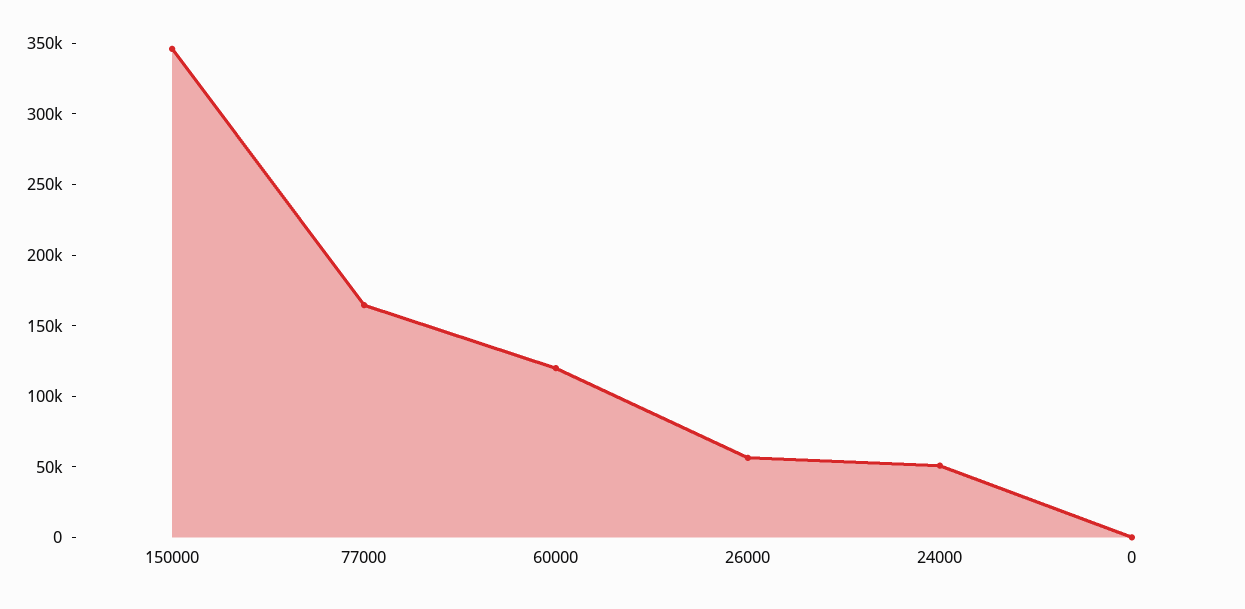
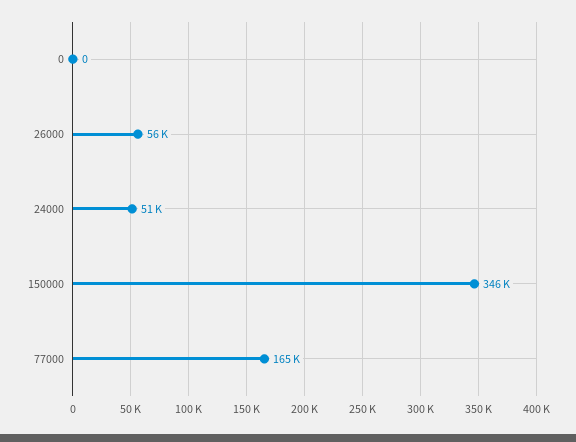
  {
    "150000": 346000,
    "77000": 165000,
-   "60000": 120000,
    "26000": 56000,
    "24000": 51000,
    "0": 0
  }

